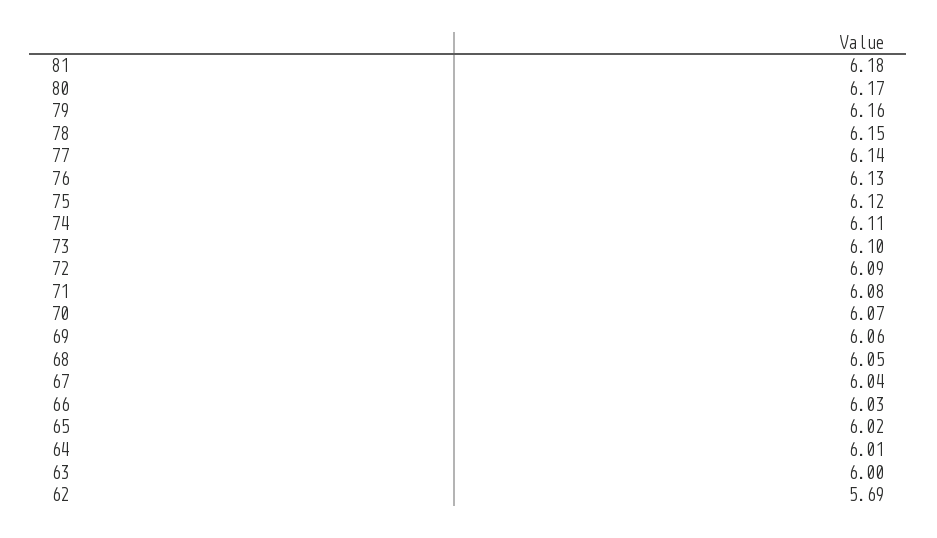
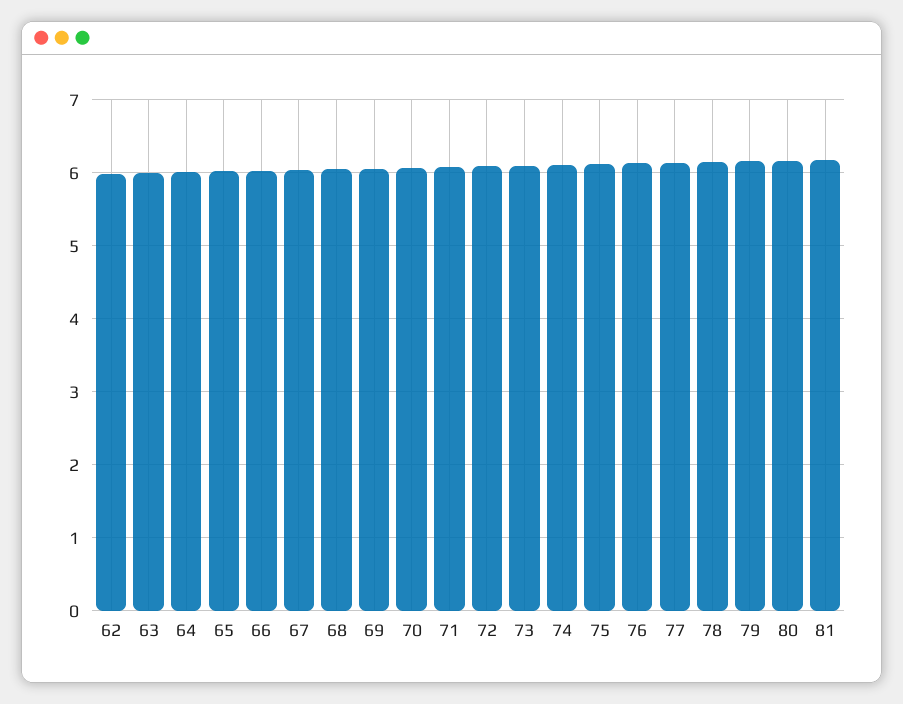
  {
    "81": 6.18,
    "80": 6.17,
    "79": 6.16,
    "78": 6.15,
    "77": 6.14,
    "76": 6.13,
    "75": 6.12,
    "74": 6.11,
    "73": 6.1,
    "72": 6.09,
    "71": 6.08,
    "70": 6.07,
    "69": 6.06,
    "68": 6.05,
    "67": 6.04,
    "66": 6.03,
    "65": 6.02,
    "64": 6.01,
    "63": 6,
-   "62": 5.69
+   "62": 6
  }

